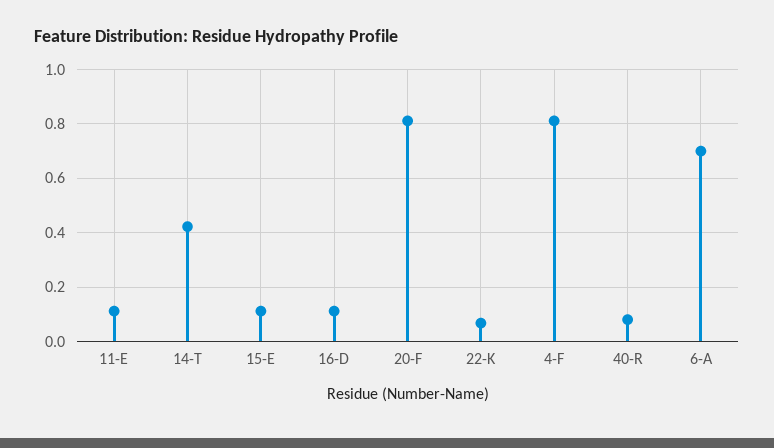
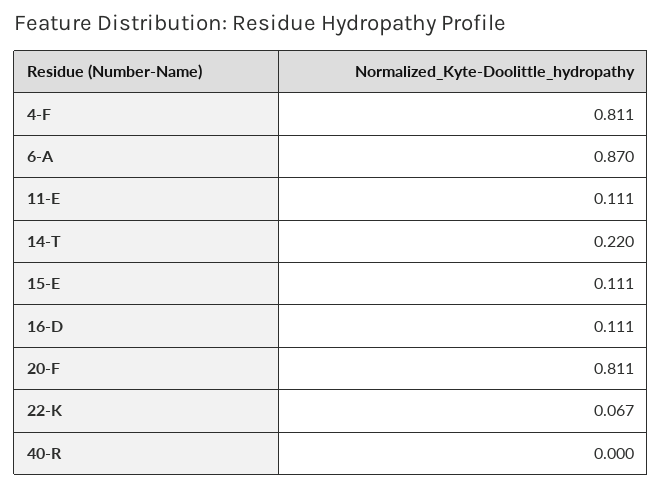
  {
    "11-E": 0.111,
-   "14-T": 0.425,
+   "14-T": 0.22,
    "15-E": 0.111,
    "16-D": 0.111,
    "20-F": 0.811,
    "22-K": 0.067,
    "4-F": 0.811,
-   "40-R": 0.075,
+   "40-R": 0,
-   "6-A": 0.7
+   "6-A": 0.87
  }

